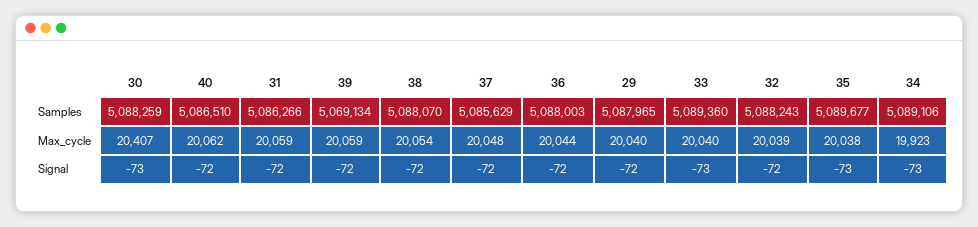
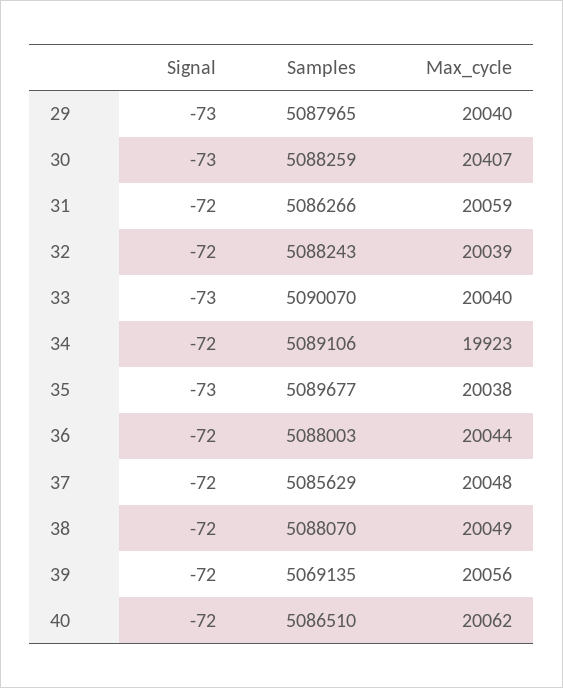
  {
    "30": {
      "Samples": 5088259,
      "Max_cycle": 20407,
      "Signal": -73
    },
    "40": {
      "Samples": 5086510,
      "Max_cycle": 20062,
      "Signal": -72
    },
    "31": {
      "Samples": 5086266,
      "Max_cycle": 20059,
      "Signal": -72
    },
    "39": {
-     "Samples": 5069134,
+     "Samples": 5069135,
-     "Max_cycle": 20059,
+     "Max_cycle": 20056,
      "Signal": -72
    },
    "38": {
      "Samples": 5088070,
-     "Max_cycle": 20054,
+     "Max_cycle": 20049,
      "Signal": -72
    },
    "37": {
      "Samples": 5085629,
      "Max_cycle": 20048,
      "Signal": -72
    },
    "36": {
      "Samples": 5088003,
      "Max_cycle": 20044,
      "Signal": -72
    },
    "29": {
      "Samples": 5087965,
      "Max_cycle": 20040,
-     "Signal": -72
+     "Signal": -73
    },
    "33": {
-     "Samples": 5089360,
+     "Samples": 5090070,
      "Max_cycle": 20040,
      "Signal": -73
    },
    "32": {
      "Samples": 5088243,
      "Max_cycle": 20039,
      "Signal": -72
    },
    "35": {
      "Samples": 5089677,
      "Max_cycle": 20038,
      "Signal": -73
    },
    "34": {
      "Samples": 5089106,
      "Max_cycle": 19923,
-     "Signal": -73
+     "Signal": -72
    }
  }

